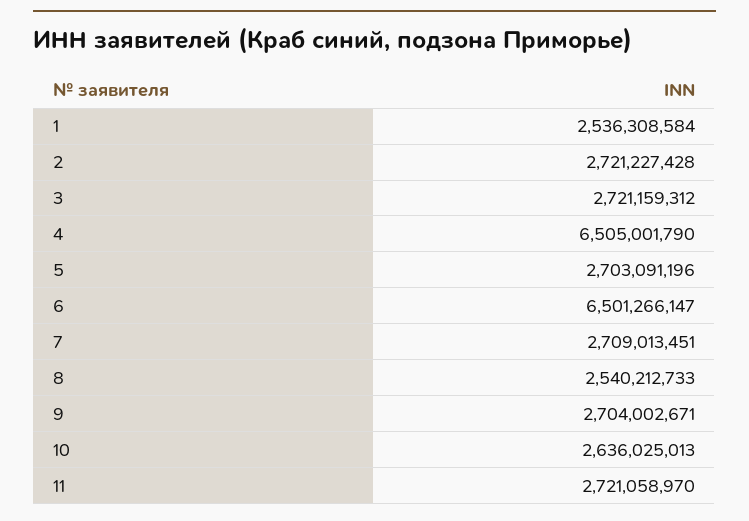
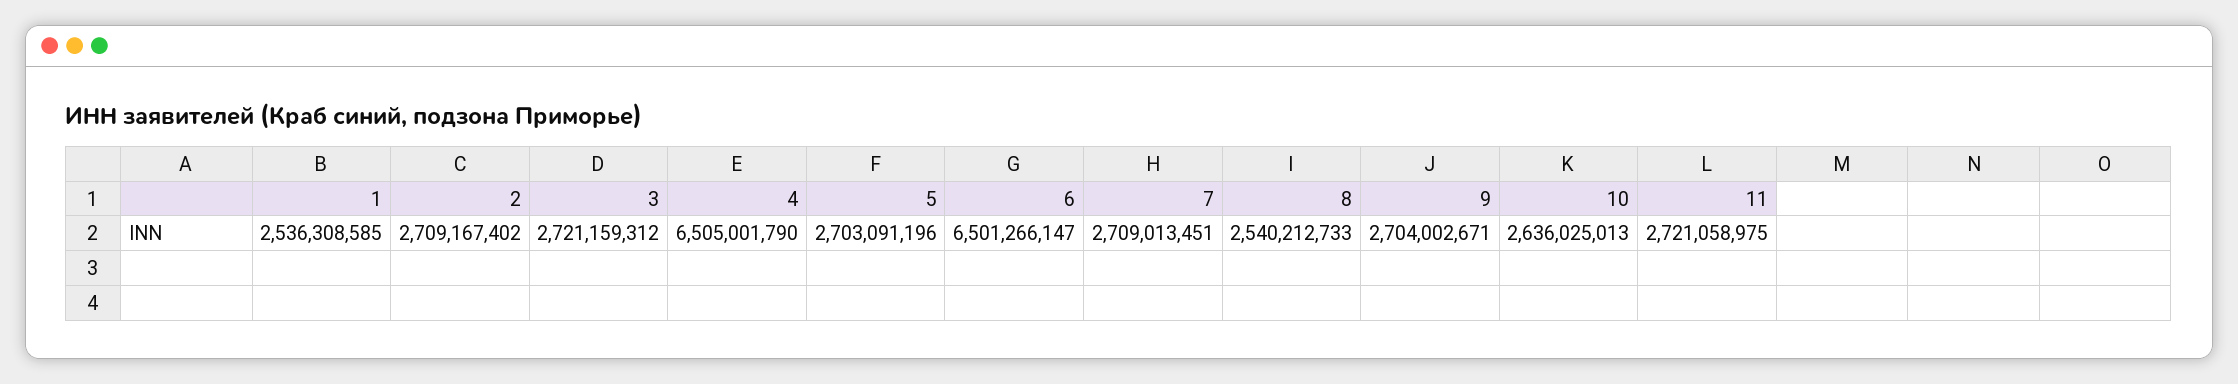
  {
-   "1": 2536308584,
+   "1": 2536308585,
-   "2": 2721227428,
+   "2": 2709167402,
    "3": 2721159312,
    "4": 6505001790,
    "5": 2703091196,
    "6": 6501266147,
    "7": 2709013451,
    "8": 2540212733,
    "9": 2704002671,
    "10": 2636025013,
-   "11": 2721058970
+   "11": 2721058975
  }

